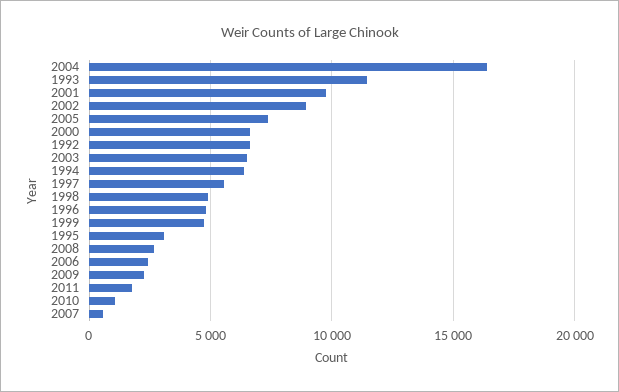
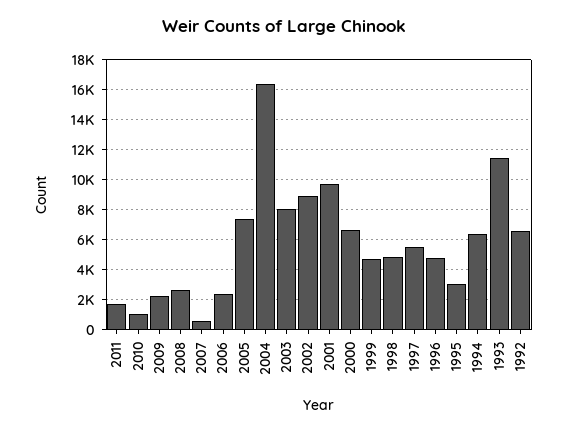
  {
    "2004": 16500,
    "1993": 11500,
    "2001": 9500,
    "2002": 9000,
    "2005": 7500,
    "2000": 6500,
    "1992": 6500,
-   "2003": 6500,
+   "2003": 8000,
    "1994": 6500,
    "1997": 5500,
    "1998": 5000,
    "1996": 5000,
    "1999": 4500,
    "1995": 3000,
    "2008": 2500,
    "2006": 2500,
    "2009": 2000,
    "2011": 2000,
    "2010": 1000,
    "2007": 500
  }

